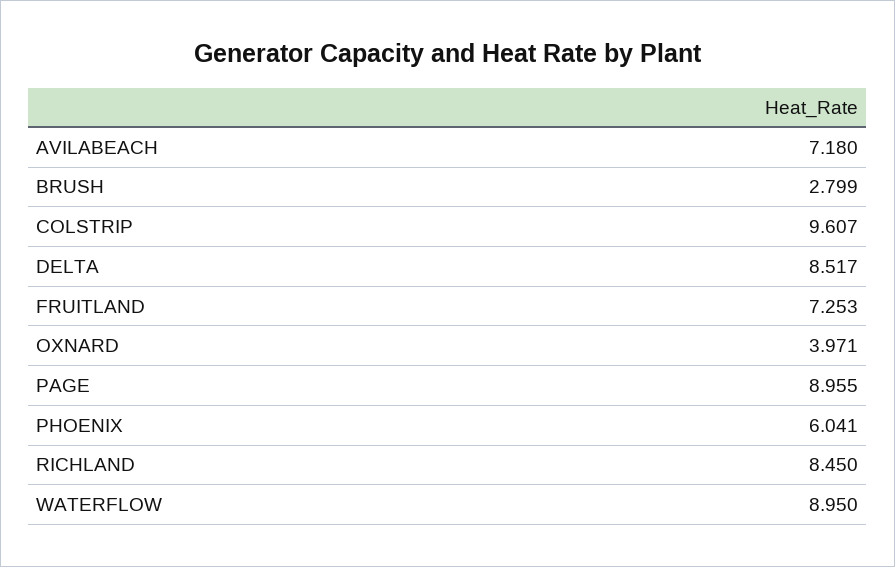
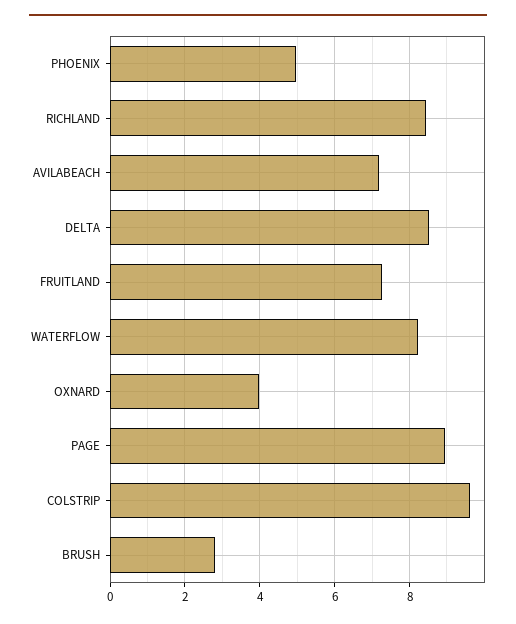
  {
    "AVILABEACH": 7.18,
    "BRUSH": 2.799,
    "COLSTRIP": 9.607,
    "DELTA": 8.517,
    "FRUITLAND": 7.253,
    "OXNARD": 3.971,
    "PAGE": 8.955,
-   "PHOENIX": 6.041,
+   "PHOENIX": 5,
    "RICHLAND": 8.45,
-   "WATERFLOW": 8.95
+   "WATERFLOW": 8.2
  }

